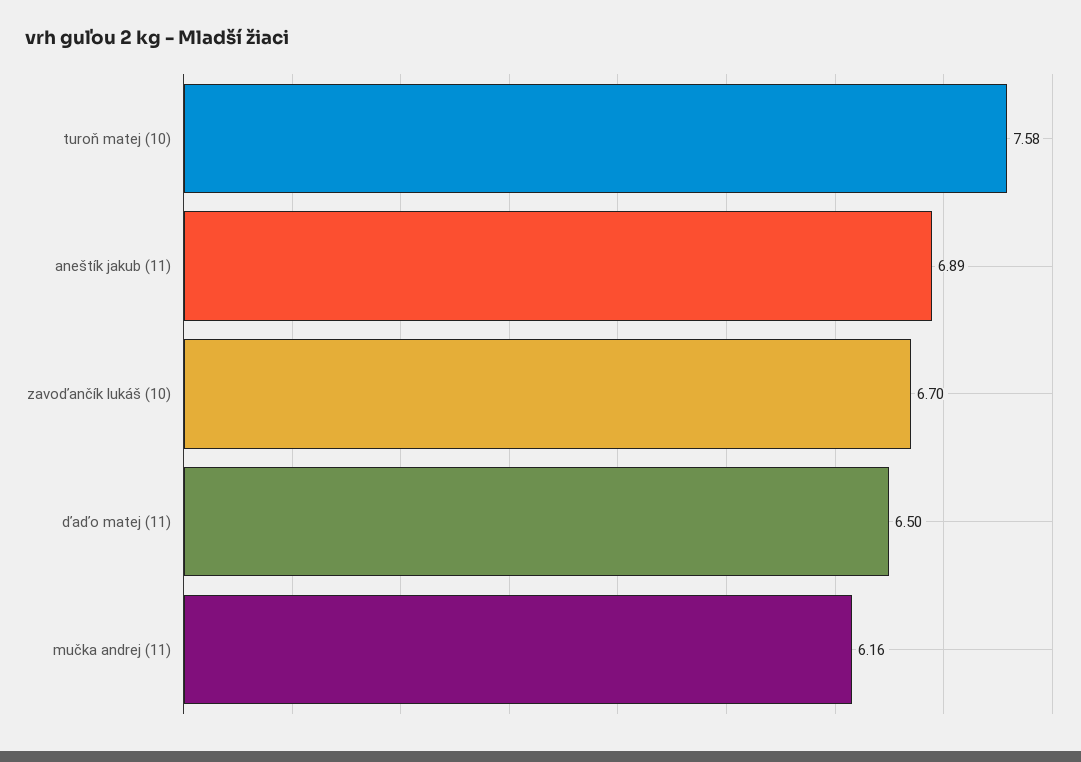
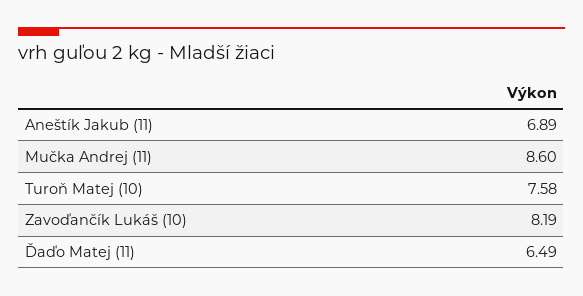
  {
    "turoň matej (10)": 7.58,
    "aneštík jakub (11)": 6.89,
-   "zavoďančík lukáš (10)": 6.7,
+   "zavoďančík lukáš (10)": 8.19,
-   "ďaďo matej (11)": 6.5,
+   "ďaďo matej (11)": 6.49,
-   "mučka andrej (11)": 6.16
+   "mučka andrej (11)": 8.6
  }

